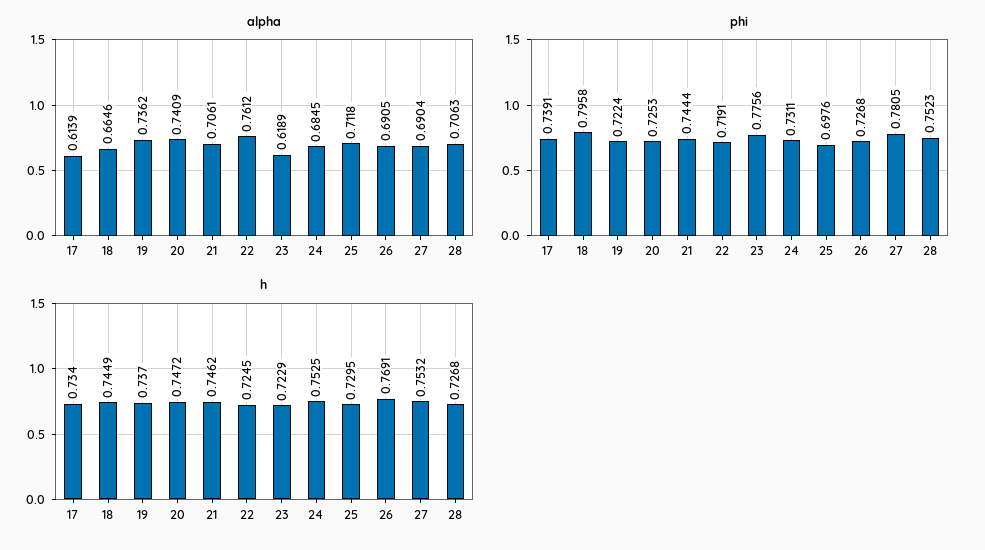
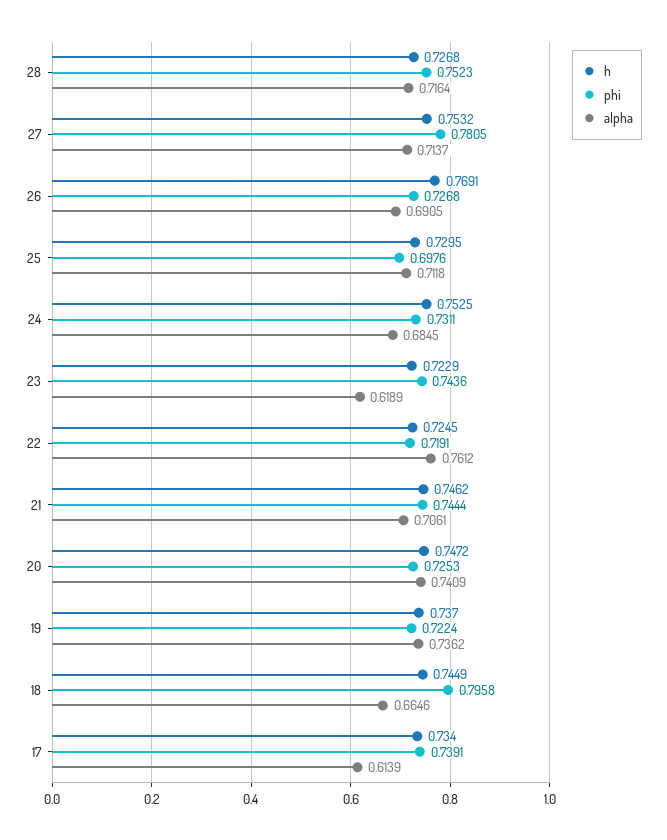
  {
    "alpha": {
      "17": 0.6139,
      "18": 0.6646,
      "19": 0.7362,
      "20": 0.7409,
      "21": 0.7061,
      "22": 0.7612,
      "23": 0.6189,
      "24": 0.6845,
      "25": 0.7118,
      "26": 0.6905,
-     "27": 0.6904,
+     "27": 0.7137,
-     "28": 0.7063
+     "28": 0.7164
    },
    "phi": {
      "17": 0.7391,
      "18": 0.7958,
      "19": 0.7224,
      "20": 0.7253,
      "21": 0.7444,
      "22": 0.7191,
-     "23": 0.7756,
+     "23": 0.7436,
      "24": 0.7311,
      "25": 0.6976,
      "26": 0.7268,
      "27": 0.7805,
      "28": 0.7523
    },
    "h": {
      "17": 0.734,
      "18": 0.7449,
      "19": 0.737,
      "20": 0.7472,
      "21": 0.7462,
      "22": 0.7245,
      "23": 0.7229,
      "24": 0.7525,
      "25": 0.7295,
      "26": 0.7691,
      "27": 0.7532,
      "28": 0.7268
    }
  }

